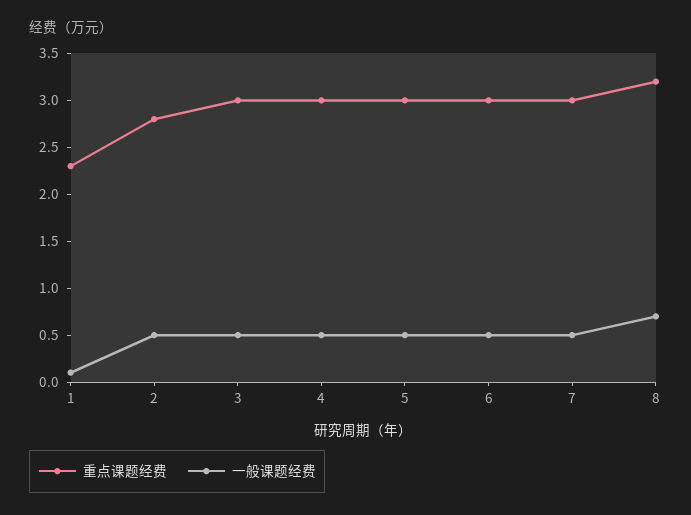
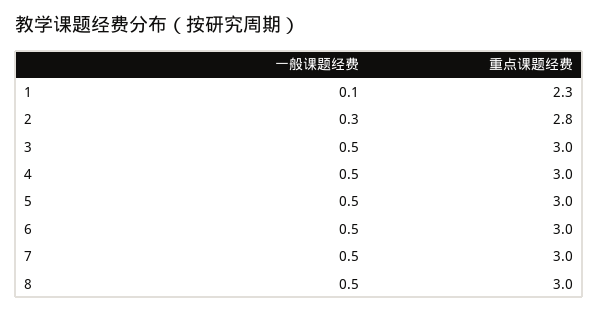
  {
    "重点课题经费": {
      "1": 2.3,
      "2": 2.8,
      "3": 3,
      "4": 3,
      "5": 3,
      "6": 3,
      "7": 3,
-     "8": 3.2
+     "8": 3
    },
    "一般课题经费": {
      "1": 0.1,
-     "2": 0.5,
+     "2": 0.3,
      "3": 0.5,
      "4": 0.5,
      "5": 0.5,
      "6": 0.5,
      "7": 0.5,
-     "8": 0.7
+     "8": 0.5
    }
  }

